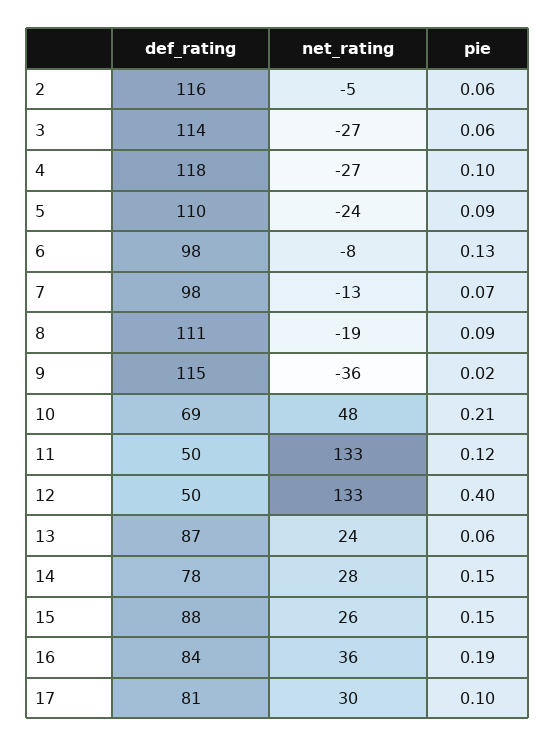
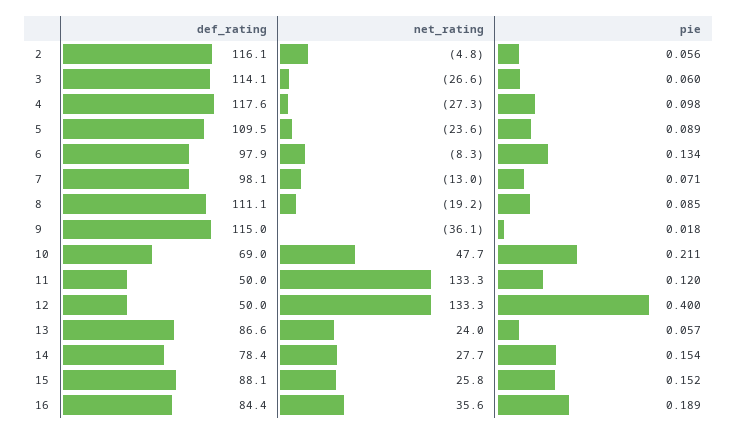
  {
    "def_rating": {
      "2": 116.1,
      "3": 114.1,
      "4": 117.6,
      "5": 109.5,
      "6": 97.9,
      "7": 98.1,
      "8": 111.1,
      "9": 115,
      "10": 69,
      "11": 50,
      "12": 50,
      "13": 86.6,
      "14": 78.4,
      "15": 88.1,
-     "16": 84.4,
+     "16": 84.4
-     "17": 81
    },
    "net_rating": {
      "2": -4.8,
      "3": -26.6,
      "4": -27.3,
      "5": -23.6,
      "6": -8.3,
      "7": -13,
      "8": -19.2,
      "9": -36.1,
      "10": 47.7,
      "11": 133.3,
      "12": 133.3,
      "13": 24,
      "14": 27.7,
      "15": 25.8,
-     "16": 35.6,
+     "16": 35.6
-     "17": 30
    },
    "pie": {
      "2": 0.056,
      "3": 0.06,
      "4": 0.098,
      "5": 0.089,
      "6": 0.134,
      "7": 0.071,
      "8": 0.085,
      "9": 0.018,
      "10": 0.211,
      "11": 0.12,
      "12": 0.4,
      "13": 0.057,
      "14": 0.154,
      "15": 0.152,
-     "16": 0.189,
+     "16": 0.189
-     "17": 0.1
    }
  }

